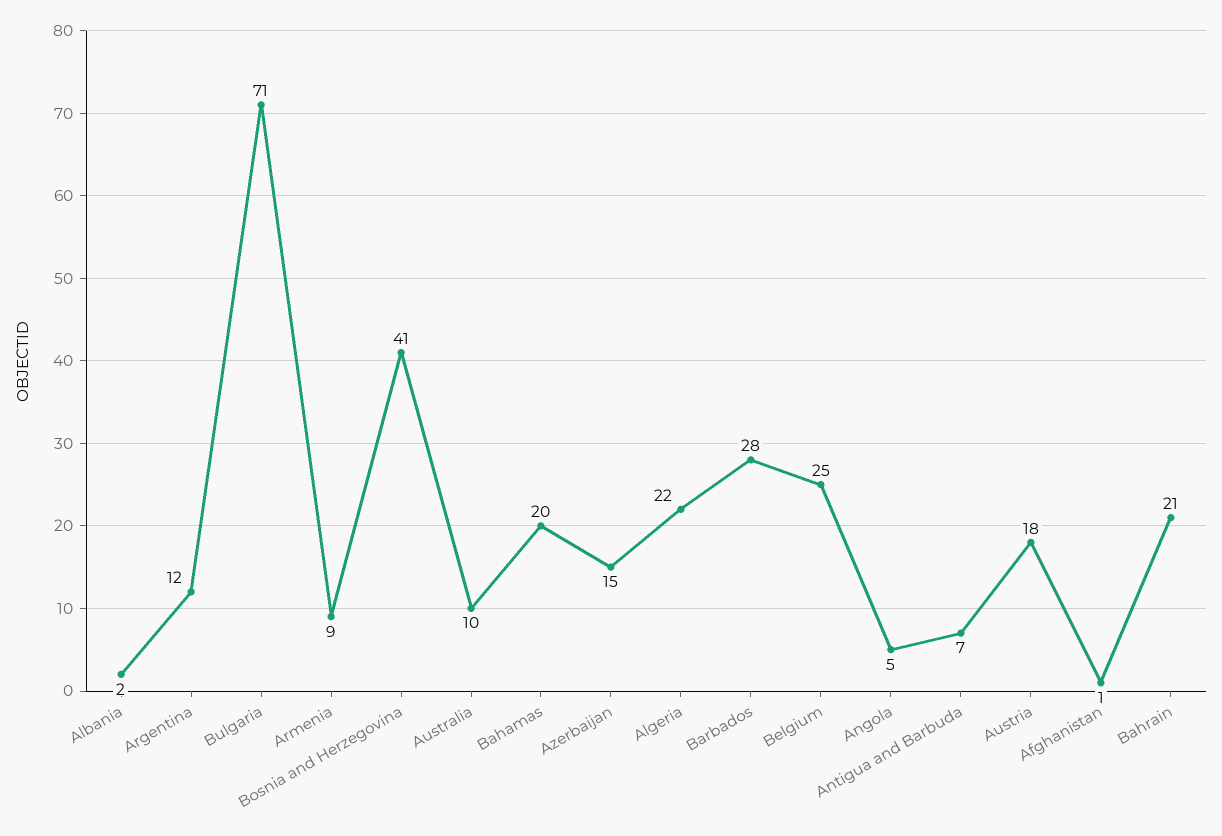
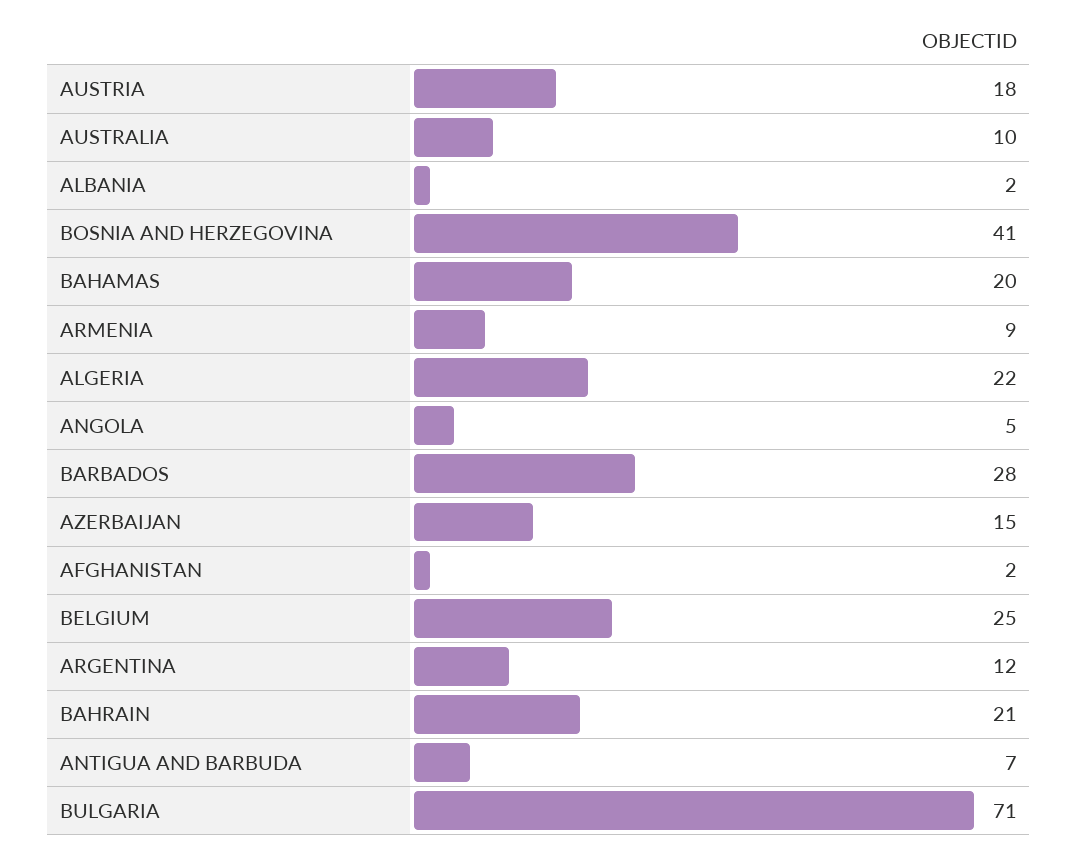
  {
    "Albania": 2,
    "Argentina": 12,
    "Bulgaria": 71,
    "Armenia": 9,
    "Bosnia and Herzegovina": 41,
    "Australia": 10,
    "Bahamas": 20,
    "Azerbaijan": 15,
    "Algeria": 22,
    "Barbados": 28,
    "Belgium": 25,
    "Angola": 5,
    "Antigua and Barbuda": 7,
    "Austria": 18,
-   "Afghanistan": 1,
+   "Afghanistan": 2,
    "Bahrain": 21
  }

